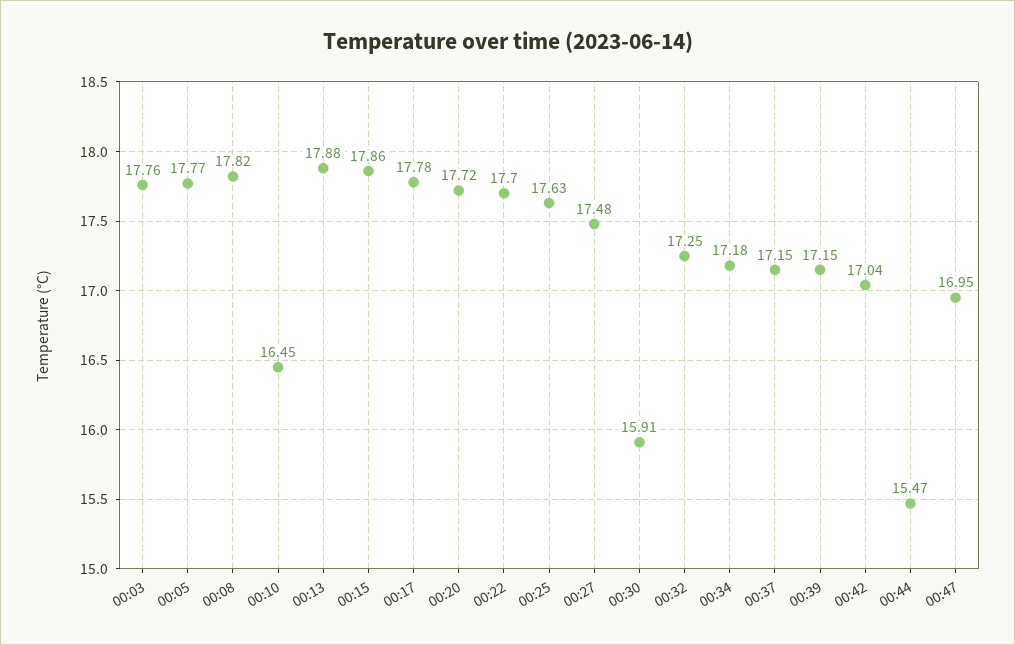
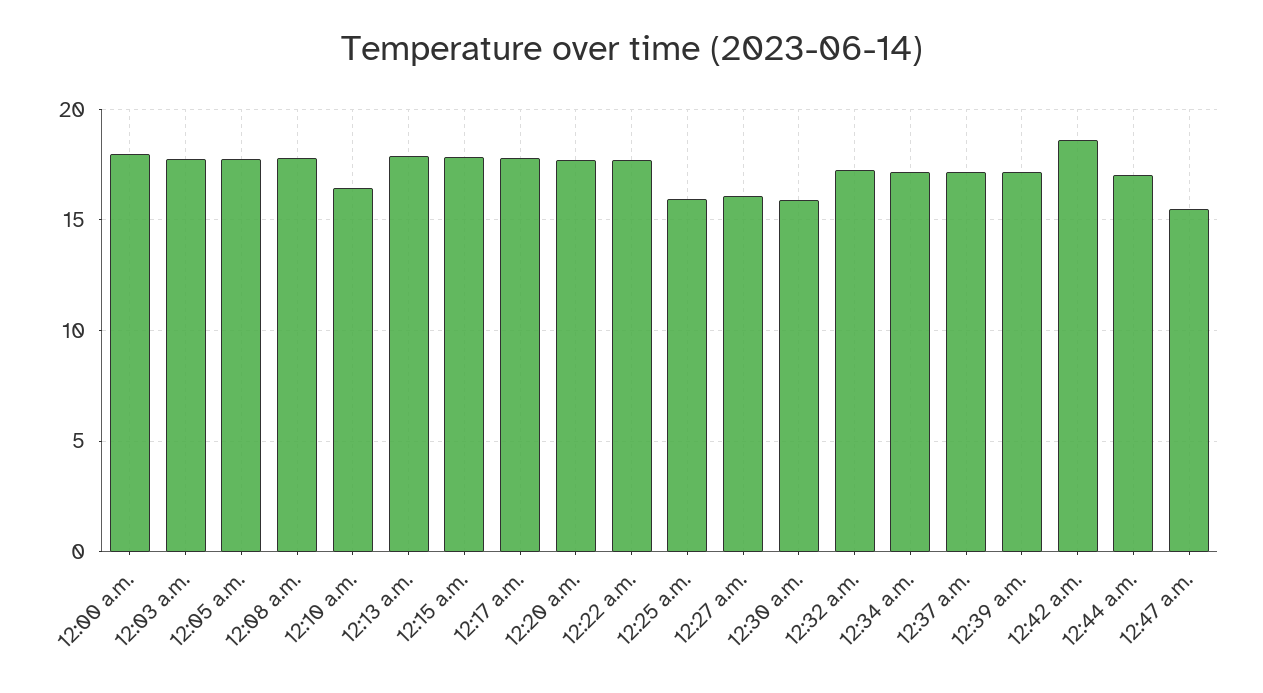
  {
    "00:03": 17.76,
    "00:05": 17.77,
    "00:08": 17.82,
    "00:10": 16.45,
    "00:13": 17.88,
    "00:15": 17.86,
    "00:17": 17.78,
    "00:20": 17.72,
    "00:22": 17.7,
-   "00:25": 17.63,
+   "00:25": 16,
-   "00:27": 17.48,
+   "00:27": 16,
    "00:30": 15.91,
    "00:32": 17.25,
    "00:34": 17.18,
    "00:37": 17.15,
    "00:39": 17.15,
-   "00:42": 17.04,
+   "00:42": 18.5,
-   "00:44": 15.47,
+   "00:44": 17,
-   "00:47": 16.95
+   "00:47": 15.5,
+   "12:00 a.m.": 18
  }

